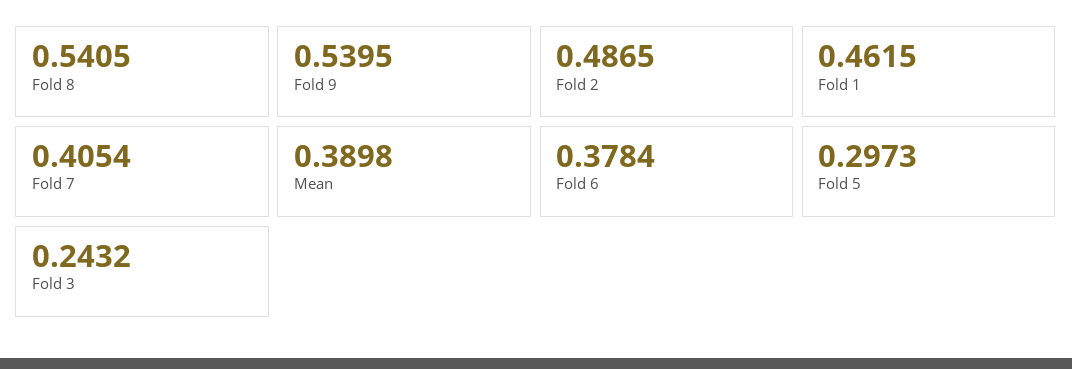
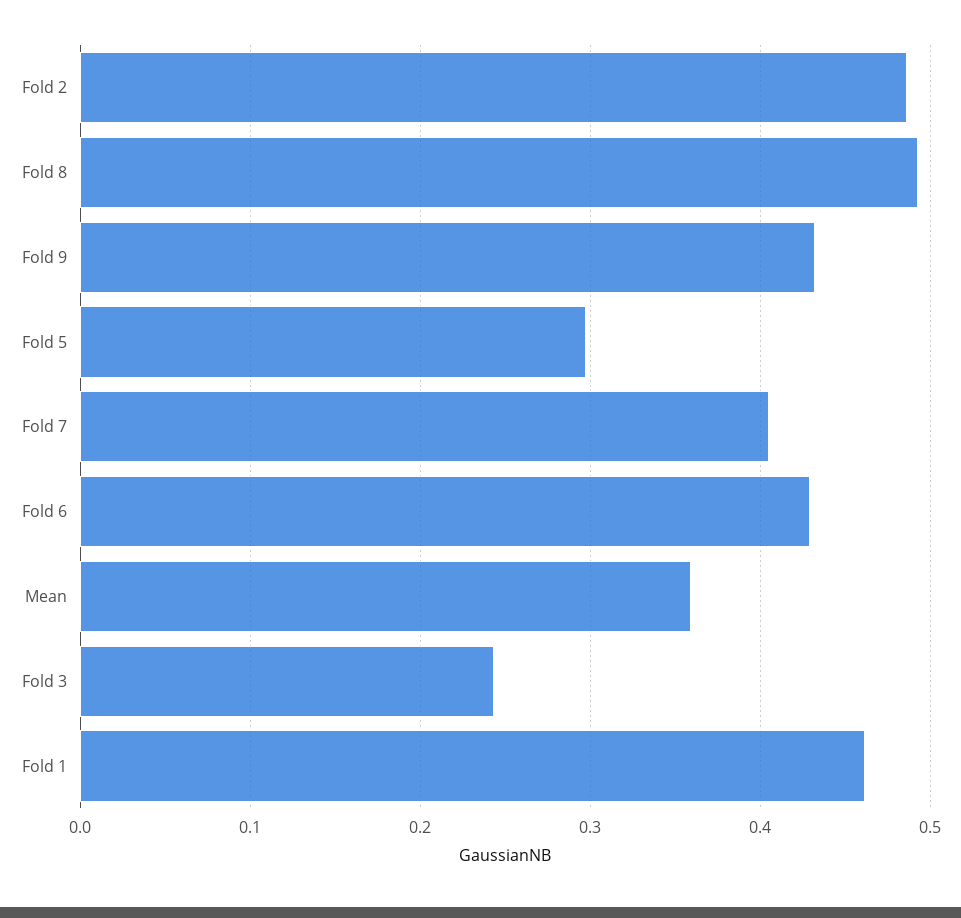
  {
-   "Fold 8": 0.5405,
+   "Fold 8": 0.49,
-   "Fold 9": 0.5395,
+   "Fold 9": 0.43,
    "Fold 2": 0.4865,
    "Fold 1": 0.4615,
    "Fold 7": 0.4054,
-   "Mean": 0.3898,
+   "Mean": 0.36,
-   "Fold 6": 0.3784,
+   "Fold 6": 0.43,
    "Fold 5": 0.2973,
    "Fold 3": 0.2432
  }

